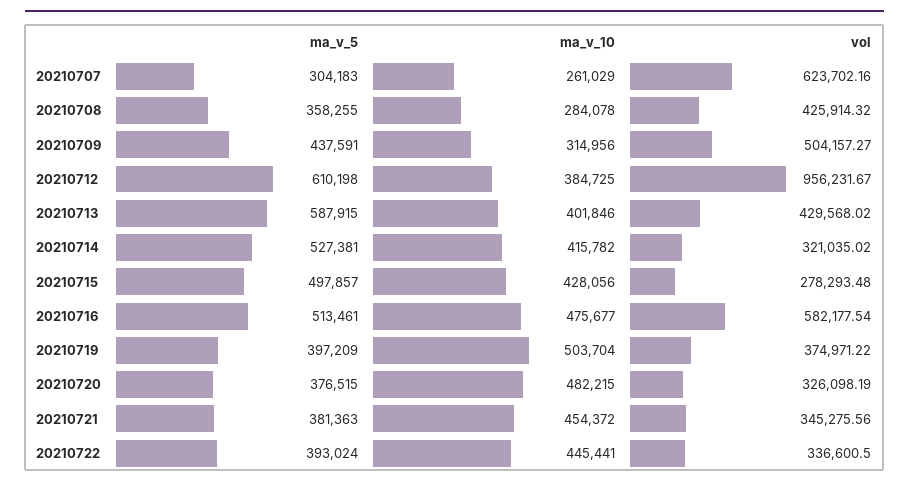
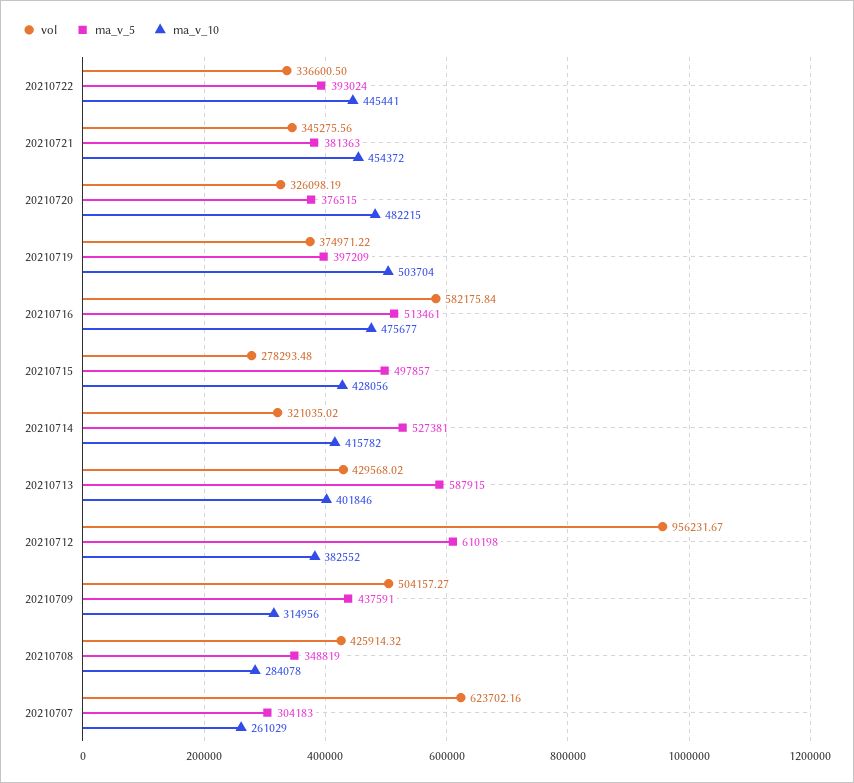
  {
    "ma_v_5": {
      "20210707": 304183,
-     "20210708": 358255,
+     "20210708": 348819,
      "20210709": 437591,
      "20210712": 610198,
      "20210713": 587915,
      "20210714": 527381,
      "20210715": 497857,
      "20210716": 513461,
      "20210719": 397209,
      "20210720": 376515,
      "20210721": 381363,
      "20210722": 393024
    },
    "ma_v_10": {
      "20210707": 261029,
      "20210708": 284078,
      "20210709": 314956,
-     "20210712": 384725,
+     "20210712": 382552,
      "20210713": 401846,
      "20210714": 415782,
      "20210715": 428056,
      "20210716": 475677,
      "20210719": 503704,
      "20210720": 482215,
      "20210721": 454372,
      "20210722": 445441
    },
    "vol": {
      "20210707": 623702.16,
      "20210708": 425914.32,
      "20210709": 504157.27,
      "20210712": 956231.67,
      "20210713": 429568.02,
      "20210714": 321035.02,
      "20210715": 278293.48,
-     "20210716": 582177.54,
+     "20210716": 582175.84,
      "20210719": 374971.22,
      "20210720": 326098.19,
      "20210721": 345275.56,
      "20210722": 336600.5
    }
  }

